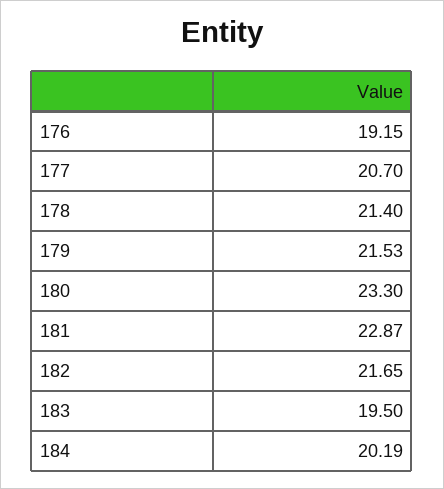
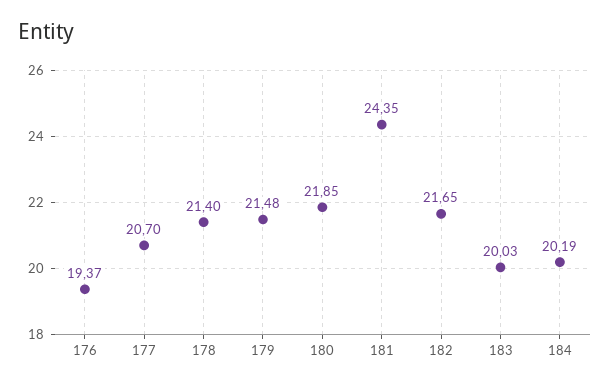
  {
-   "176": 19.15,
+   "176": 19.37,
    "177": 20.7,
    "178": 21.4,
-   "179": 21.53,
+   "179": 21.48,
-   "180": 23.3,
+   "180": 21.85,
-   "181": 22.87,
+   "181": 24.35,
    "182": 21.65,
-   "183": 19.5,
+   "183": 20.03,
    "184": 20.19
  }

